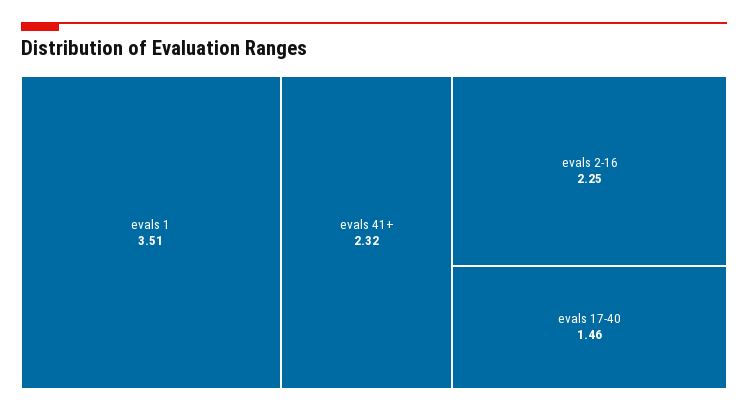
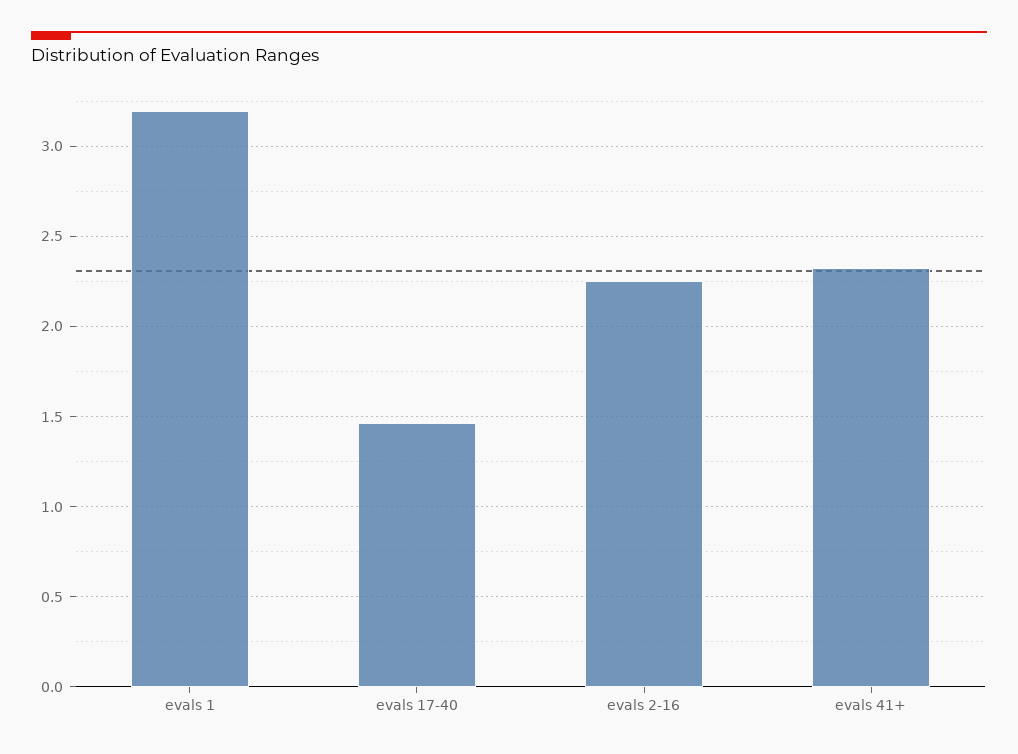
  {
-   "evals 1": 3.51,
+   "evals 1": 3.2,
    "evals 41+": 2.32,
    "evals 2-16": 2.25,
    "evals 17-40": 1.46
  }

